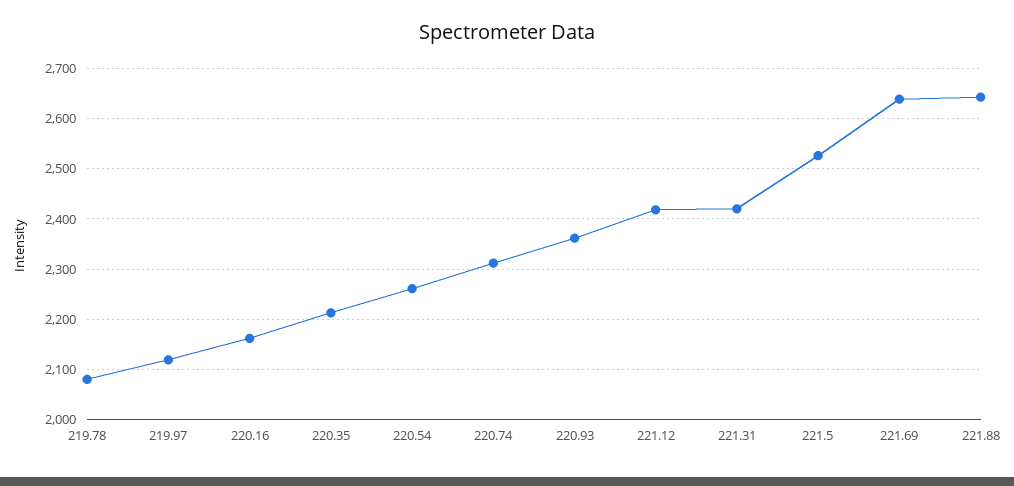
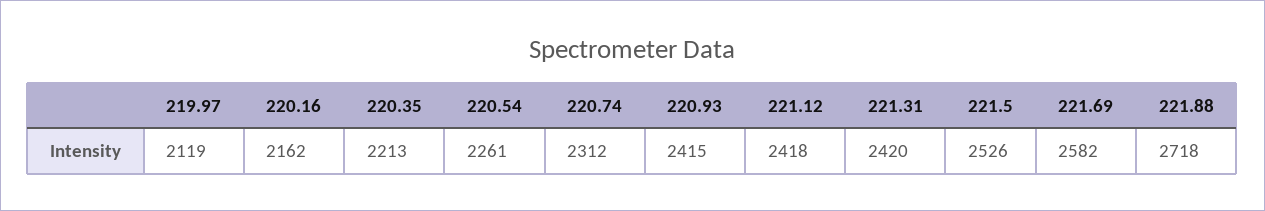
  {
-   "219.78": 2080,
    "219.97": 2119,
    "220.16": 2162,
    "220.35": 2213,
    "220.54": 2261,
    "220.74": 2312,
-   "220.93": 2360,
+   "220.93": 2415,
    "221.12": 2418,
    "221.31": 2420,
    "221.5": 2526,
-   "221.69": 2640,
+   "221.69": 2582,
-   "221.88": 2640
+   "221.88": 2718
  }

